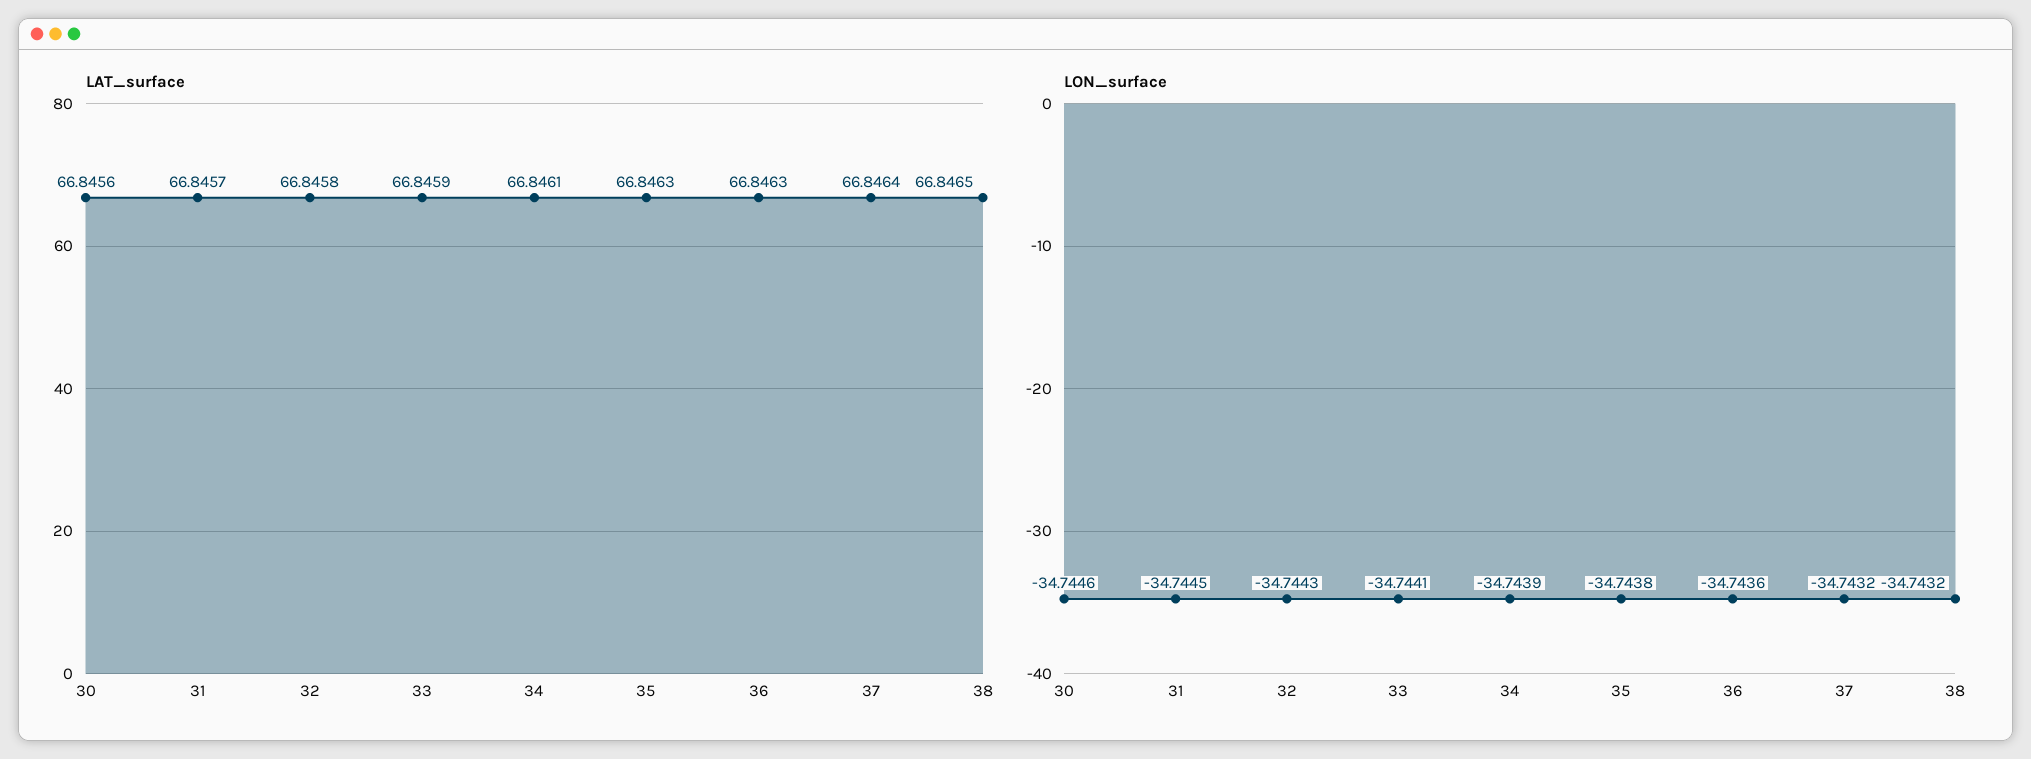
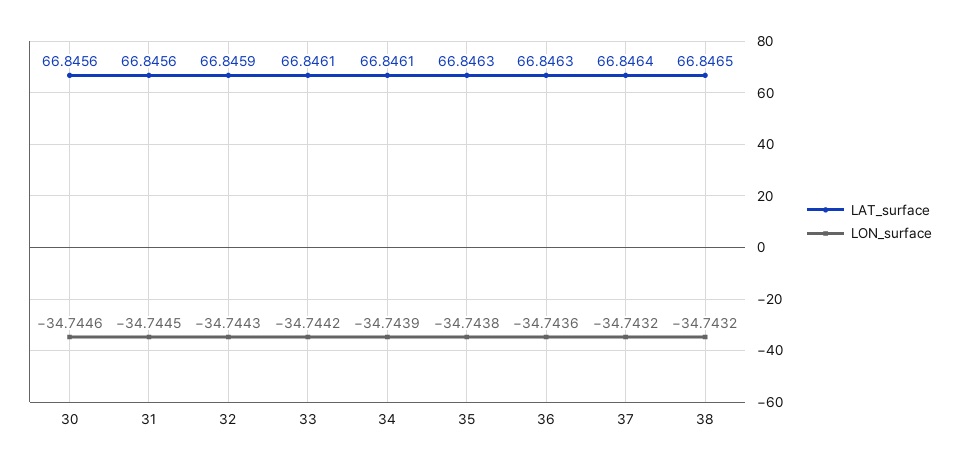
  {
    "LAT_surface": {
      "30": 66.8456,
-     "31": 66.8457,
+     "31": 66.8456,
-     "32": 66.8458,
+     "32": 66.8459,
-     "33": 66.8459,
+     "33": 66.8461,
      "34": 66.8461,
      "35": 66.8463,
      "36": 66.8463,
      "37": 66.8464,
      "38": 66.8465
    },
    "LON_surface": {
      "30": -34.7446,
      "31": -34.7445,
      "32": -34.7443,
-     "33": -34.7441,
+     "33": -34.7442,
      "34": -34.7439,
      "35": -34.7438,
      "36": -34.7436,
      "37": -34.7432,
      "38": -34.7432
    }
  }

